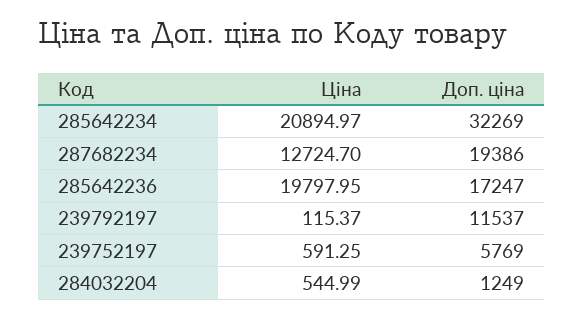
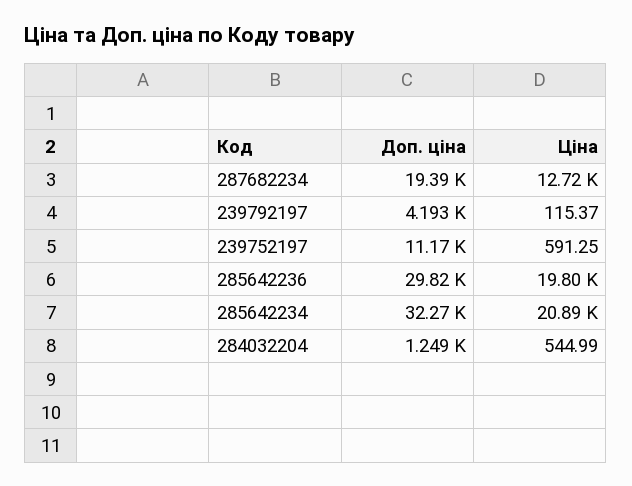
  {
    "Ціна": {
      "285642234": 20894.97,
      "287682234": 12724.7,
      "285642236": 19797.95,
      "239792197": 115.37,
      "239752197": 591.25,
      "284032204": 544.99
    },
    "Доп. ціна": {
      "285642234": 32269,
      "287682234": 19386,
-     "285642236": 17247,
+     "285642236": 29820,
-     "239792197": 11537,
+     "239792197": 4193,
-     "239752197": 5769,
+     "239752197": 11170,
      "284032204": 1249
    }
  }

